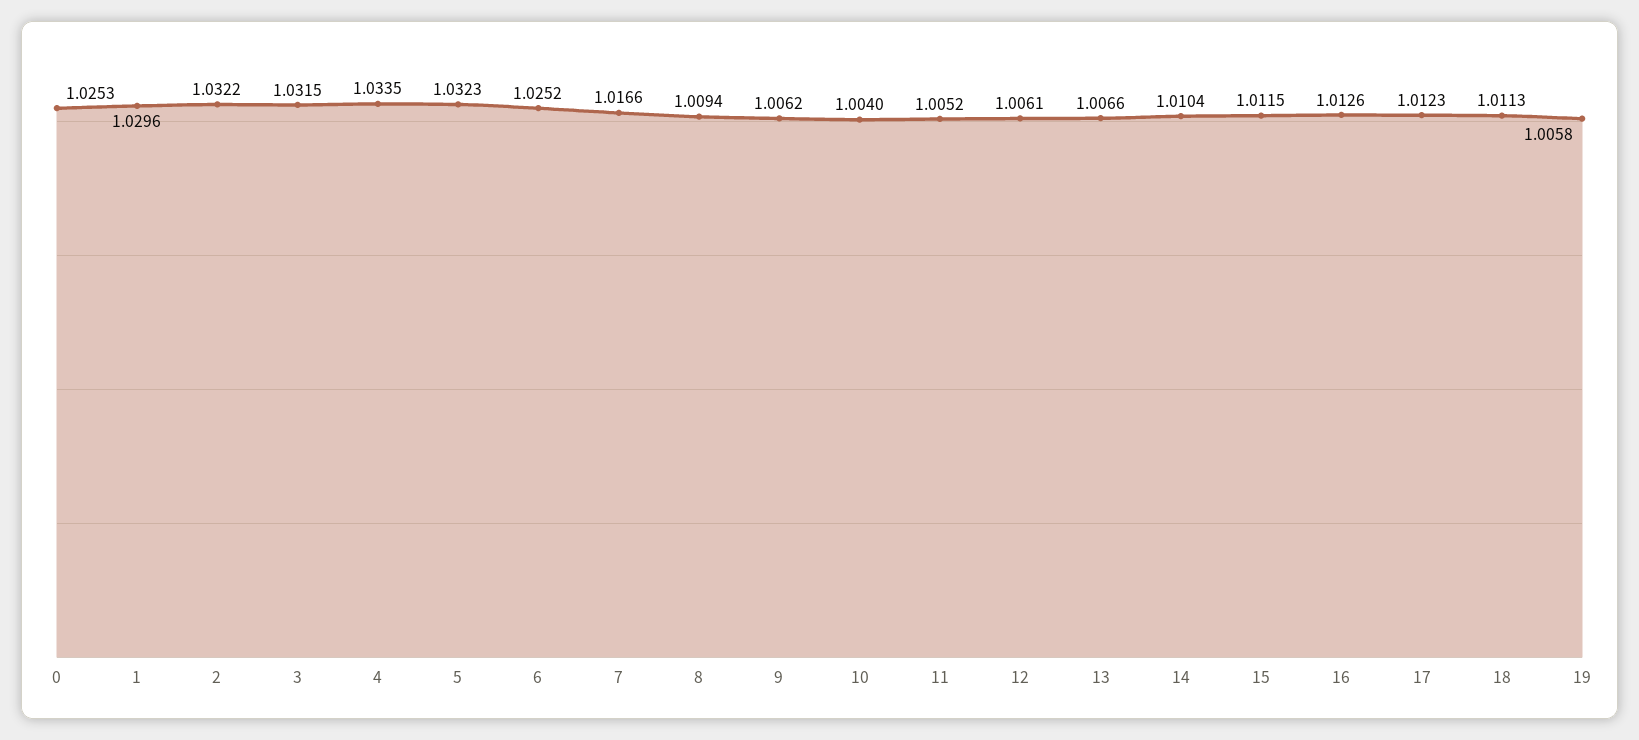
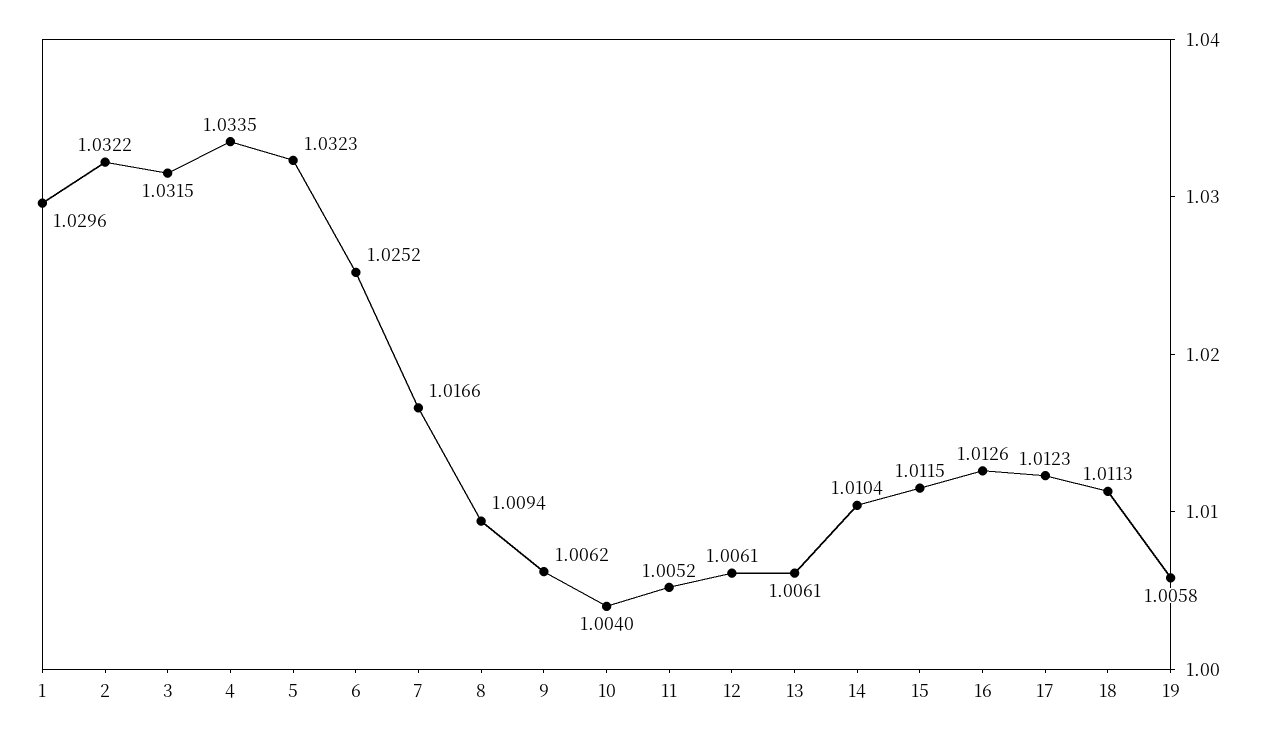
  {
-   "0": 1.0253,
    "1": 1.0296,
    "2": 1.0322,
    "3": 1.0315,
    "4": 1.0335,
    "5": 1.0323,
    "6": 1.0252,
    "7": 1.0166,
    "8": 1.0094,
    "9": 1.0062,
    "10": 1.004,
    "11": 1.0052,
    "12": 1.0061,
-   "13": 1.0066,
+   "13": 1.0061,
    "14": 1.0104,
    "15": 1.0115,
    "16": 1.0126,
    "17": 1.0123,
    "18": 1.0113,
    "19": 1.0058
  }

